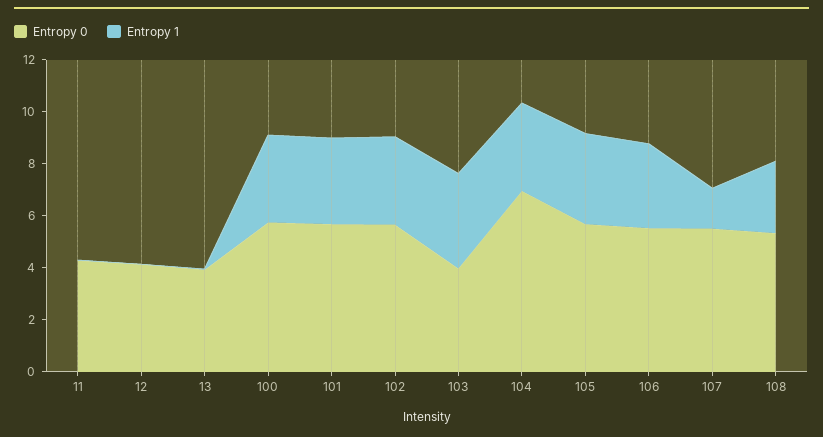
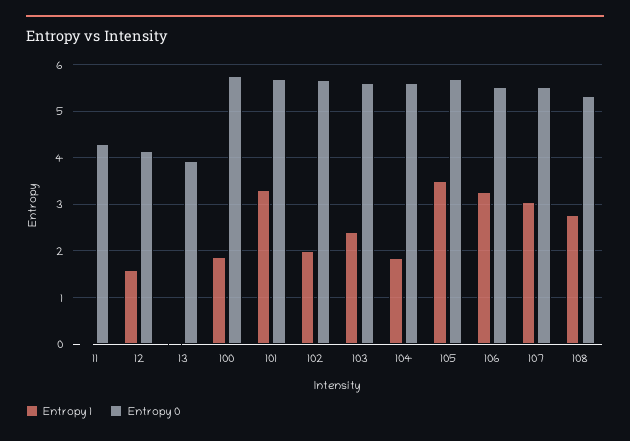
  {
    "Entropy 0": {
      "11": 4.2,
      "12": 4.2,
      "13": 4,
      "100": 5.8,
      "101": 5.6,
      "102": 5.6,
-     "103": 4,
+     "103": 5.6,
-     "104": 7,
+     "104": 5.6,
      "105": 5.6,
      "106": 5.6,
      "107": 5.6,
      "108": 5.4
    },
    "Entropy 1": {
      "11": 0,
-     "12": 0,
+     "12": 1.6,
      "13": 0,
-     "100": 3.5,
+     "100": 1.8,
      "101": 3.4,
-     "102": 3.5,
+     "102": 2,
-     "103": 3.5,
+     "103": 2.4,
-     "104": 3.5,
+     "104": 1.8,
      "105": 3.4,
      "106": 3.2,
-     "107": 1.5,
+     "107": 3,
      "108": 2.8
    }
  }

